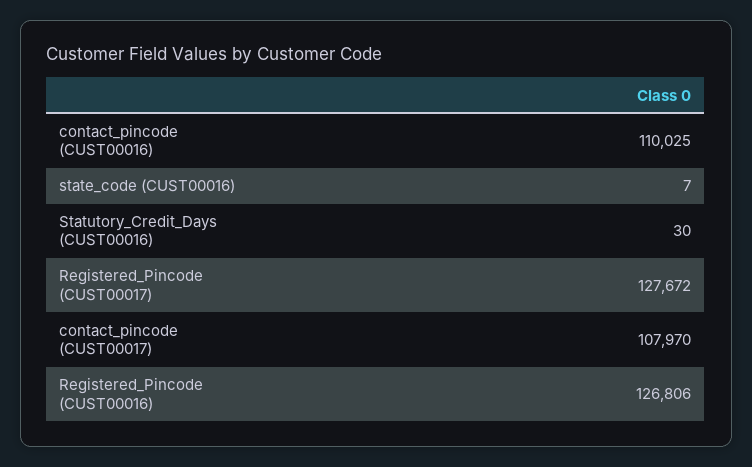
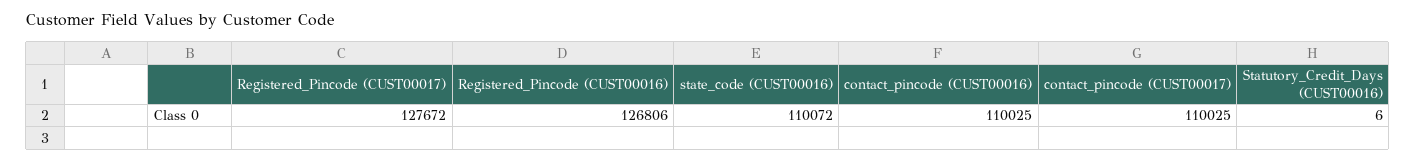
  {
    "contact_pincode (CUST00016)": 110025,
-   "state_code (CUST00016)": 7,
+   "state_code (CUST00016)": 110072,
-   "Statutory_Credit_Days (CUST00016)": 30,
+   "Statutory_Credit_Days (CUST00016)": 6,
    "Registered_Pincode (CUST00017)": 127672,
-   "contact_pincode (CUST00017)": 107970,
+   "contact_pincode (CUST00017)": 110025,
    "Registered_Pincode (CUST00016)": 126806
  }

